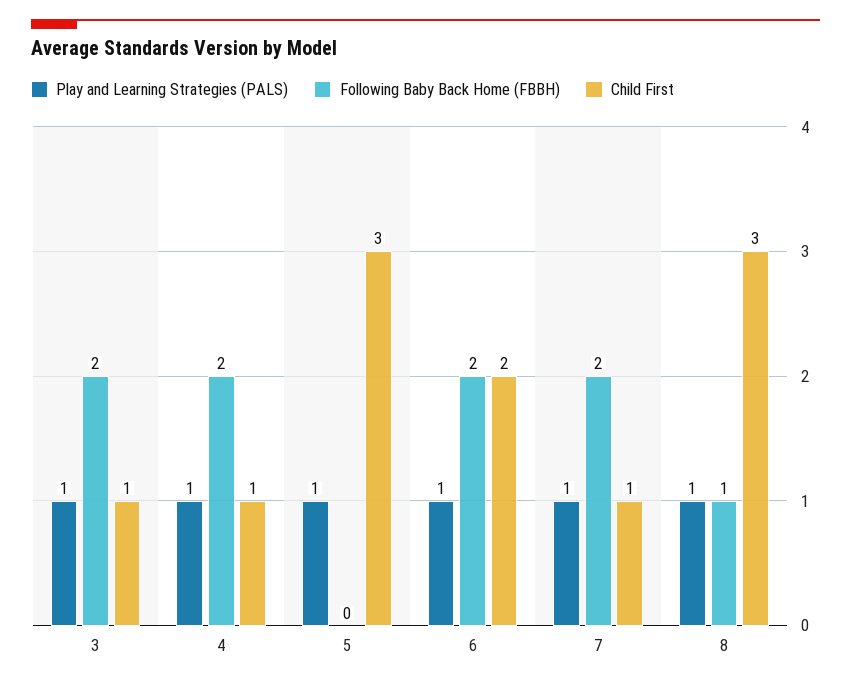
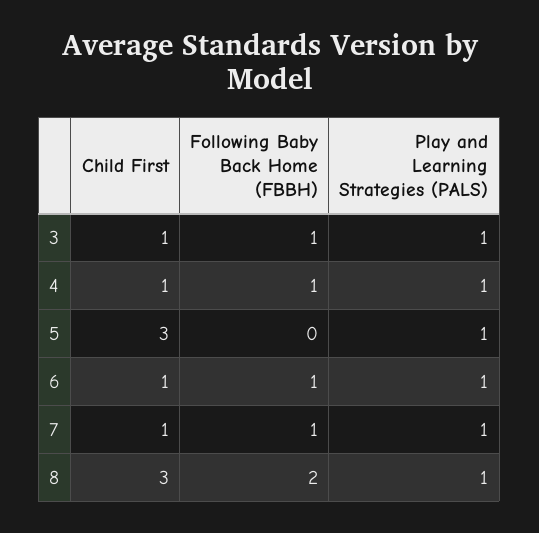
  {
    "Play and Learning Strategies (PALS)": {
      "3": 1,
      "4": 1,
      "5": 1,
      "6": 1,
      "7": 1,
      "8": 1
    },
    "Following Baby Back Home (FBBH)": {
-     "3": 2,
+     "3": 1,
-     "4": 2,
+     "4": 1,
      "5": 0,
-     "6": 2,
+     "6": 1,
-     "7": 2,
+     "7": 1,
-     "8": 1
+     "8": 2
    },
    "Child First": {
      "3": 1,
      "4": 1,
      "5": 3,
-     "6": 2,
+     "6": 1,
      "7": 1,
      "8": 3
    }
  }

